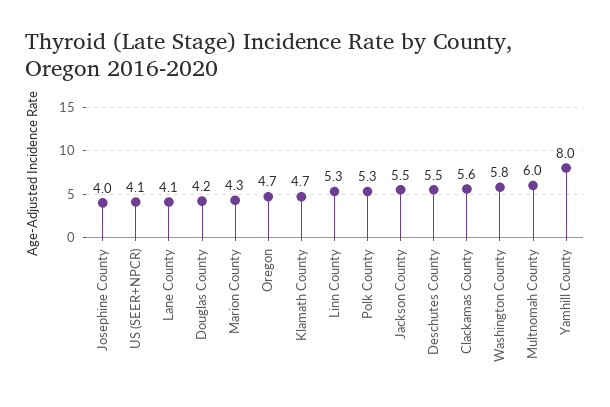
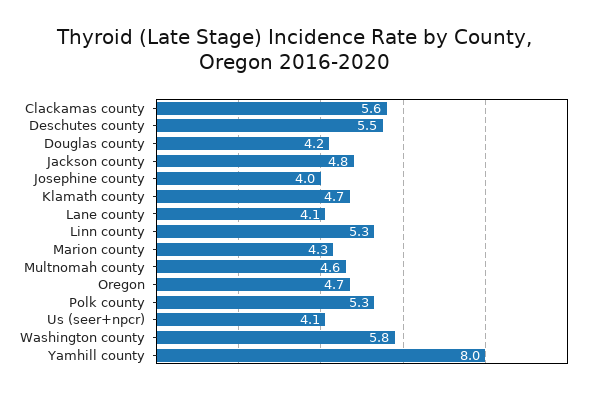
  {
    "Josephine County": 4,
    "US (SEER+NPCR)": 4.1,
    "Lane County": 4.1,
    "Douglas County": 4.2,
    "Marion County": 4.3,
    "Oregon": 4.7,
    "Klamath County": 4.7,
    "Linn County": 5.3,
    "Polk County": 5.3,
-   "Jackson County": 5.5,
+   "Jackson County": 4.8,
    "Deschutes County": 5.5,
    "Clackamas County": 5.6,
    "Washington County": 5.8,
-   "Multnomah County": 6,
+   "Multnomah County": 4.6,
    "Yamhill County": 8
  }

